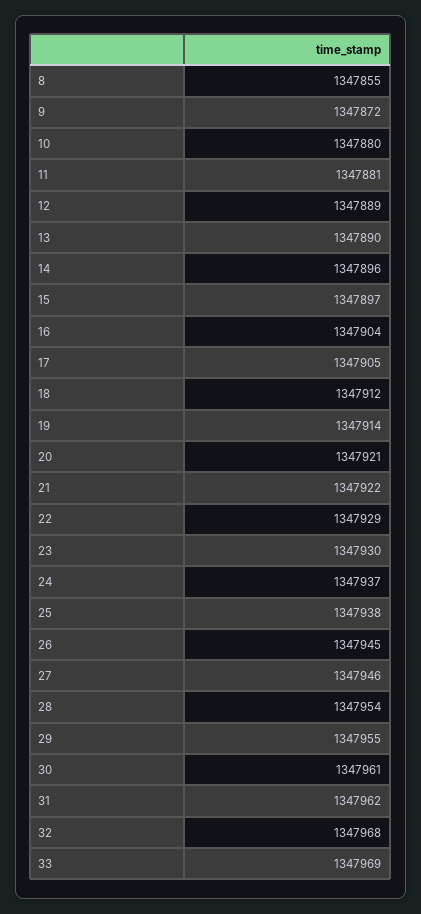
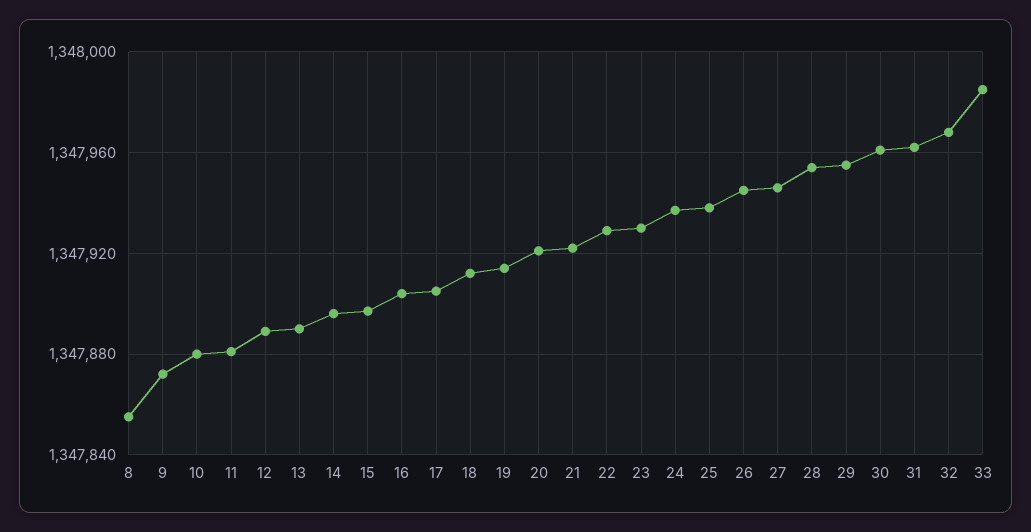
  {
    "8": 1347855,
    "9": 1347872,
    "10": 1347880,
    "11": 1347881,
    "12": 1347889,
    "13": 1347890,
    "14": 1347896,
    "15": 1347897,
    "16": 1347904,
    "17": 1347905,
    "18": 1347912,
    "19": 1347914,
    "20": 1347921,
    "21": 1347922,
    "22": 1347929,
    "23": 1347930,
    "24": 1347937,
    "25": 1347938,
    "26": 1347945,
    "27": 1347946,
    "28": 1347954,
    "29": 1347955,
    "30": 1347961,
    "31": 1347962,
    "32": 1347968,
-   "33": 1347969
+   "33": 1347985
  }

